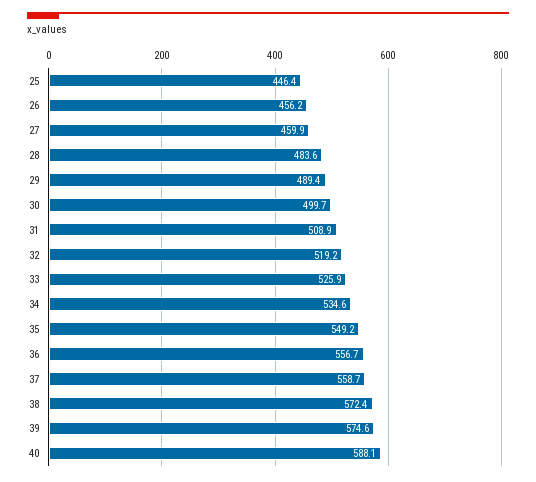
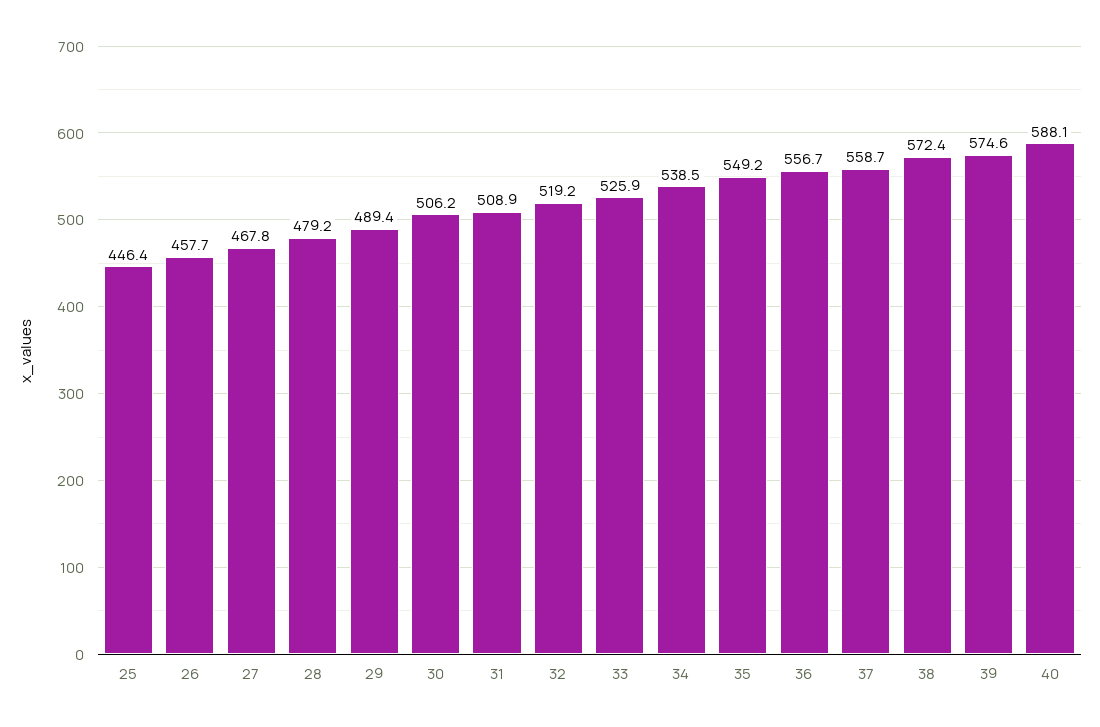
  {
    "25": 446.4,
-   "26": 456.2,
+   "26": 457.7,
-   "27": 459.9,
+   "27": 467.8,
-   "28": 483.6,
+   "28": 479.2,
    "29": 489.4,
-   "30": 499.7,
+   "30": 506.2,
    "31": 508.9,
    "32": 519.2,
    "33": 525.9,
-   "34": 534.6,
+   "34": 538.5,
    "35": 549.2,
    "36": 556.7,
    "37": 558.7,
    "38": 572.4,
    "39": 574.6,
    "40": 588.1
  }

